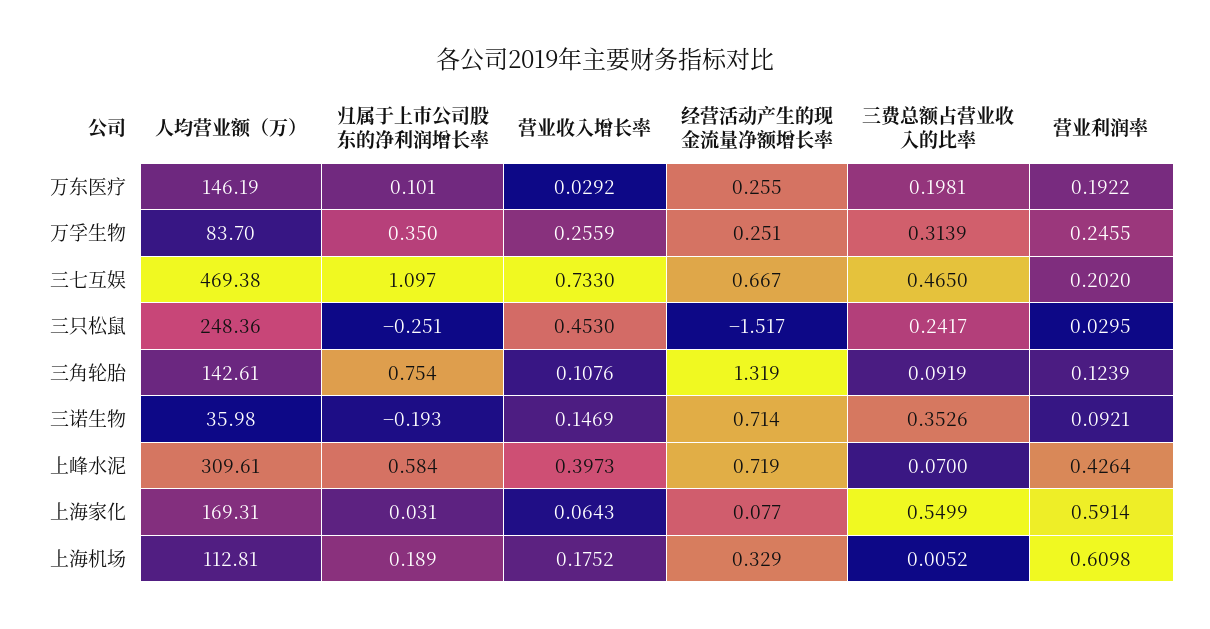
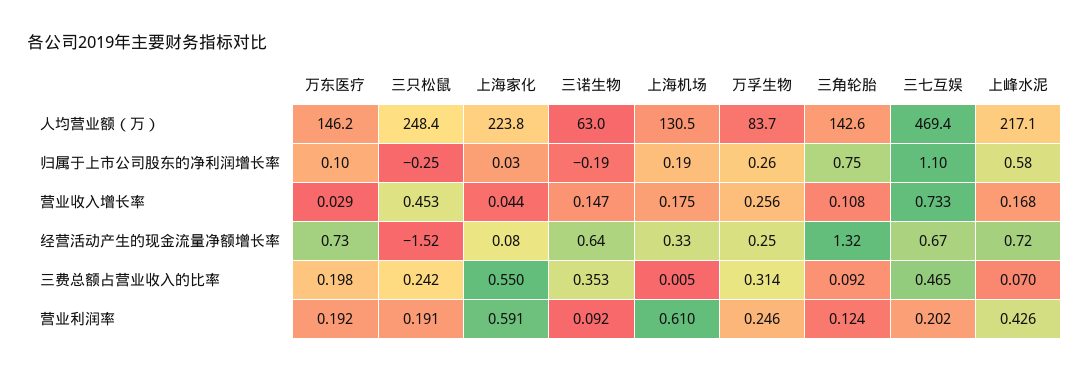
  {
    "人均营业额（万）": {
      "万东医疗": 146.19,
      "万孚生物": 83.7,
      "三七互娱": 469.38,
      "三只松鼠": 248.36,
      "三角轮胎": 142.61,
-     "三诺生物": 35.98,
+     "三诺生物": 63,
-     "上峰水泥": 309.61,
+     "上峰水泥": 217.1,
-     "上海家化": 169.31,
+     "上海家化": 223.8,
-     "上海机场": 112.81
+     "上海机场": 130.5
    },
    "归属于上市公司股东的净利润增长率": {
      "万东医疗": 0.101,
-     "万孚生物": 0.35,
+     "万孚生物": 0.26,
      "三七互娱": 1.097,
      "三只松鼠": -0.251,
      "三角轮胎": 0.754,
      "三诺生物": -0.193,
      "上峰水泥": 0.584,
      "上海家化": 0.031,
      "上海机场": 0.189
    },
    "营业收入增长率": {
      "万东医疗": 0.0292,
      "万孚生物": 0.2559,
      "三七互娱": 0.733,
      "三只松鼠": 0.453,
      "三角轮胎": 0.1076,
      "三诺生物": 0.1469,
-     "上峰水泥": 0.3973,
+     "上峰水泥": 0.168,
-     "上海家化": 0.0643,
+     "上海家化": 0.044,
      "上海机场": 0.1752
    },
    "经营活动产生的现金流量净额增长率": {
-     "万东医疗": 0.255,
+     "万东医疗": 0.73,
      "万孚生物": 0.251,
      "三七互娱": 0.667,
      "三只松鼠": -1.517,
      "三角轮胎": 1.319,
-     "三诺生物": 0.714,
+     "三诺生物": 0.64,
      "上峰水泥": 0.719,
      "上海家化": 0.077,
      "上海机场": 0.329
    },
    "三费总额占营业收入的比率": {
      "万东医疗": 0.1981,
      "万孚生物": 0.3139,
      "三七互娱": 0.465,
      "三只松鼠": 0.2417,
      "三角轮胎": 0.0919,
      "三诺生物": 0.3526,
      "上峰水泥": 0.07,
      "上海家化": 0.5499,
      "上海机场": 0.0052
    },
    "营业利润率": {
      "万东医疗": 0.1922,
      "万孚生物": 0.2455,
      "三七互娱": 0.202,
-     "三只松鼠": 0.0295,
+     "三只松鼠": 0.191,
      "三角轮胎": 0.1239,
      "三诺生物": 0.0921,
      "上峰水泥": 0.4264,
      "上海家化": 0.5914,
      "上海机场": 0.6098
    }
  }

